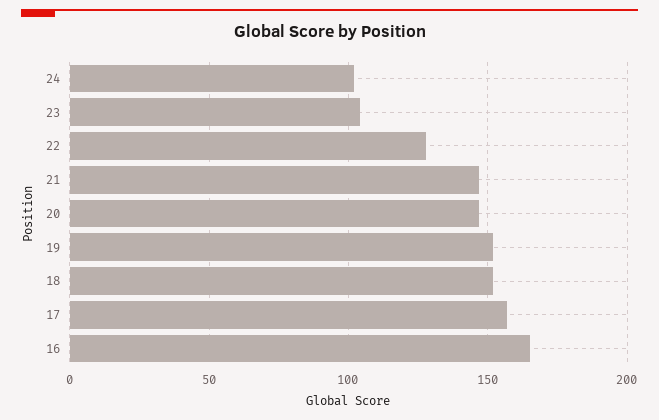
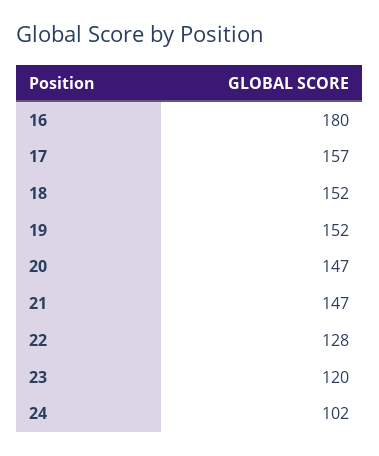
  {
    "24": 102,
-   "23": 105,
+   "23": 120,
    "22": 128,
    "21": 147,
    "20": 147,
    "19": 152,
    "18": 152,
    "17": 157,
-   "16": 165
+   "16": 180
  }

